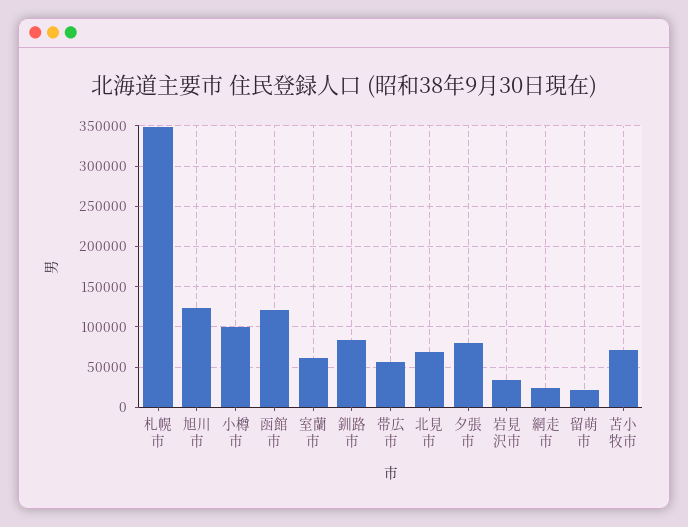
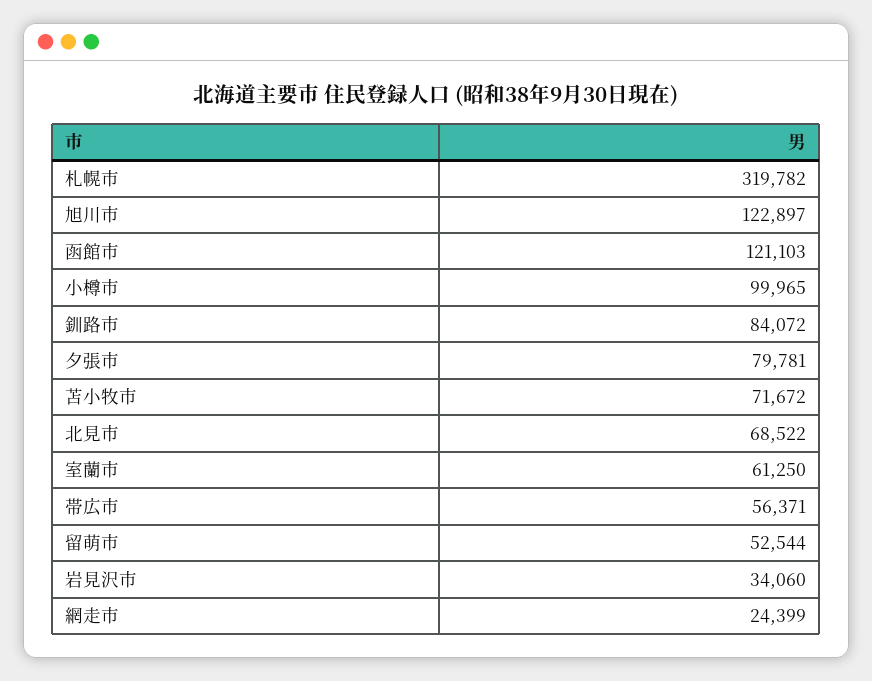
  {
-   "札幌市": 350000,
+   "札幌市": 319782,
    "旭川市": 122897,
    "小樽市": 99965,
    "函館市": 121103,
    "室蘭市": 61250,
    "釧路市": 84072,
    "帯広市": 56371,
    "北見市": 68522,
    "夕張市": 79781,
    "岩見沢市": 34060,
    "網走市": 24399,
-   "留萌市": 20000,
+   "留萌市": 52544,
    "苫小牧市": 71672
  }

